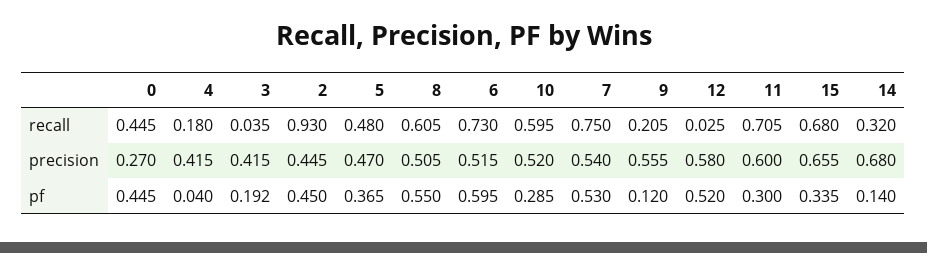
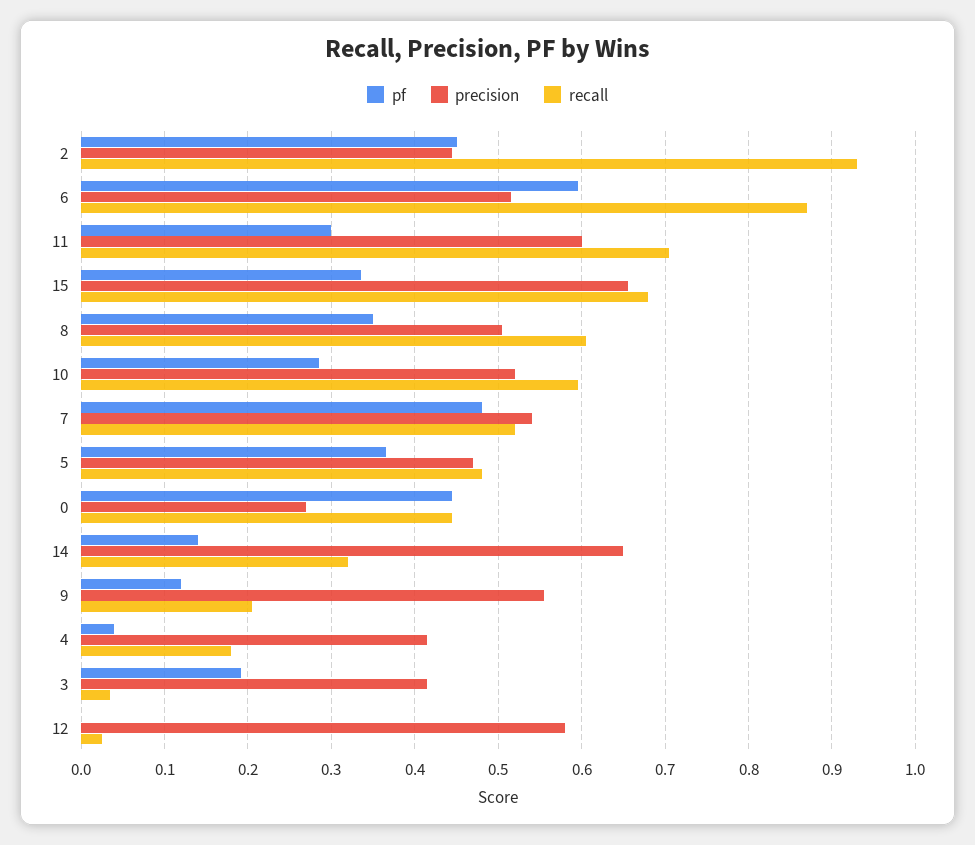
  {
    "recall": {
      "0": 0.445,
      "4": 0.18,
      "3": 0.035,
      "2": 0.93,
      "5": 0.48,
      "8": 0.605,
-     "6": 0.73,
+     "6": 0.87,
      "10": 0.595,
-     "7": 0.75,
+     "7": 0.52,
      "9": 0.205,
      "12": 0.025,
      "11": 0.705,
      "15": 0.68,
      "14": 0.32
    },
    "precision": {
      "0": 0.27,
      "4": 0.415,
      "3": 0.415,
      "2": 0.445,
      "5": 0.47,
      "8": 0.505,
      "6": 0.515,
      "10": 0.52,
      "7": 0.54,
      "9": 0.555,
      "12": 0.58,
      "11": 0.6,
      "15": 0.655,
-     "14": 0.68
+     "14": 0.65
    },
    "pf": {
      "0": 0.445,
      "4": 0.04,
      "3": 0.192,
      "2": 0.45,
      "5": 0.365,
-     "8": 0.55,
+     "8": 0.35,
      "6": 0.595,
      "10": 0.285,
-     "7": 0.53,
+     "7": 0.48,
      "9": 0.12,
-     "12": 0.52,
+     "12": 0,
      "11": 0.3,
      "15": 0.335,
      "14": 0.14
    }
  }

